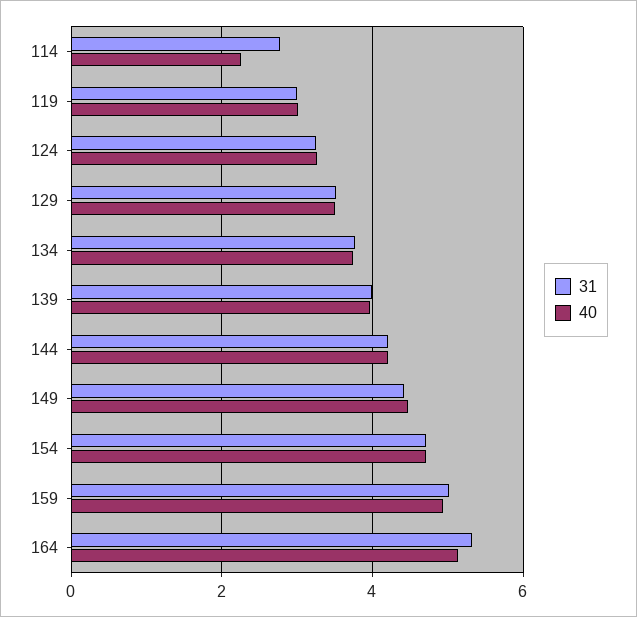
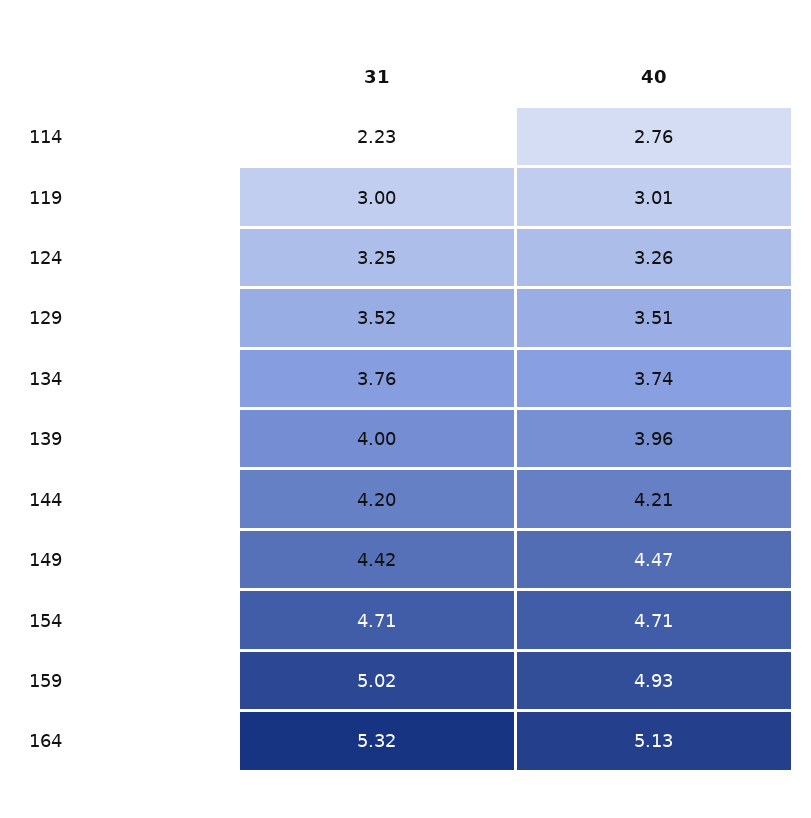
  {
    "31": {
-     "114": 2.8,
+     "114": 2.23,
      "119": 3,
      "124": 3.25,
      "129": 3.52,
      "134": 3.76,
      "139": 4,
      "144": 4.2,
      "149": 4.42,
      "154": 4.71,
      "159": 5.02,
      "164": 5.32
    },
    "40": {
-     "114": 2.2,
+     "114": 2.76,
      "119": 3.01,
      "124": 3.26,
      "129": 3.51,
      "134": 3.74,
      "139": 3.96,
      "144": 4.21,
      "149": 4.47,
      "154": 4.71,
      "159": 4.93,
      "164": 5.13
    }
  }

